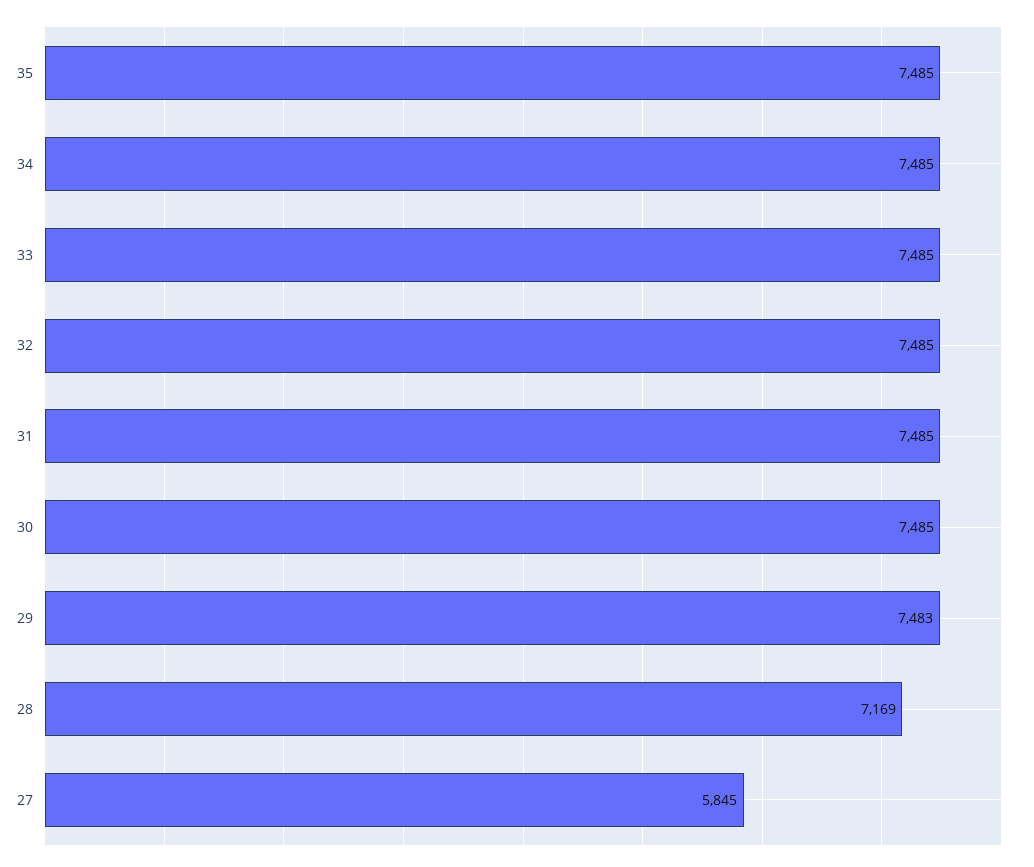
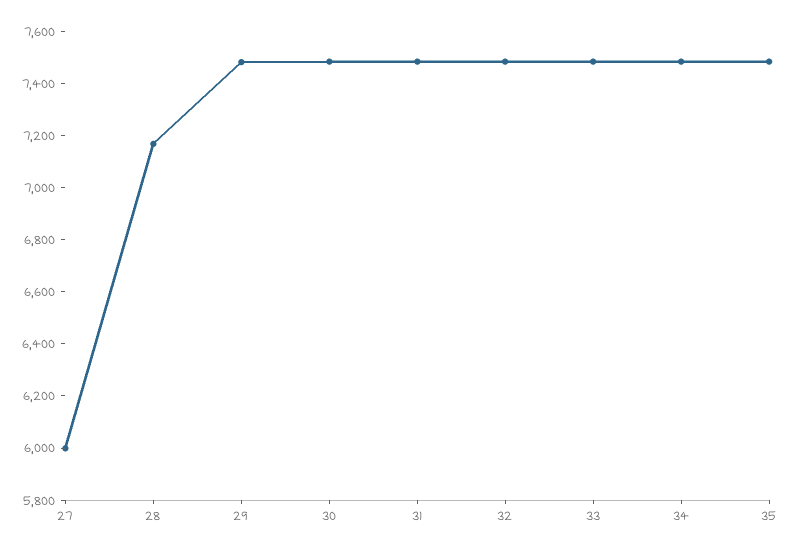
  {
    "35": 7485,
    "34": 7485,
    "33": 7485,
    "32": 7485,
    "31": 7485,
    "30": 7485,
    "29": 7483,
    "28": 7169,
-   "27": 5845
+   "27": 6000
  }

